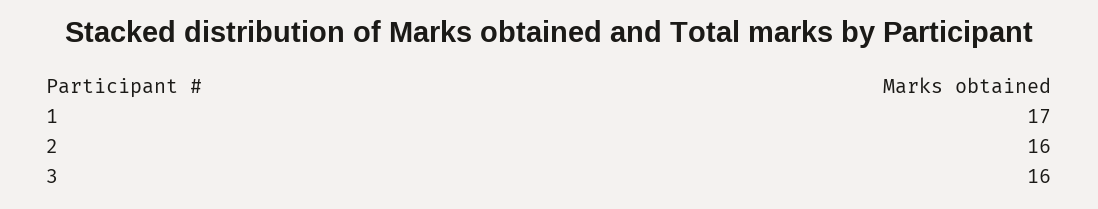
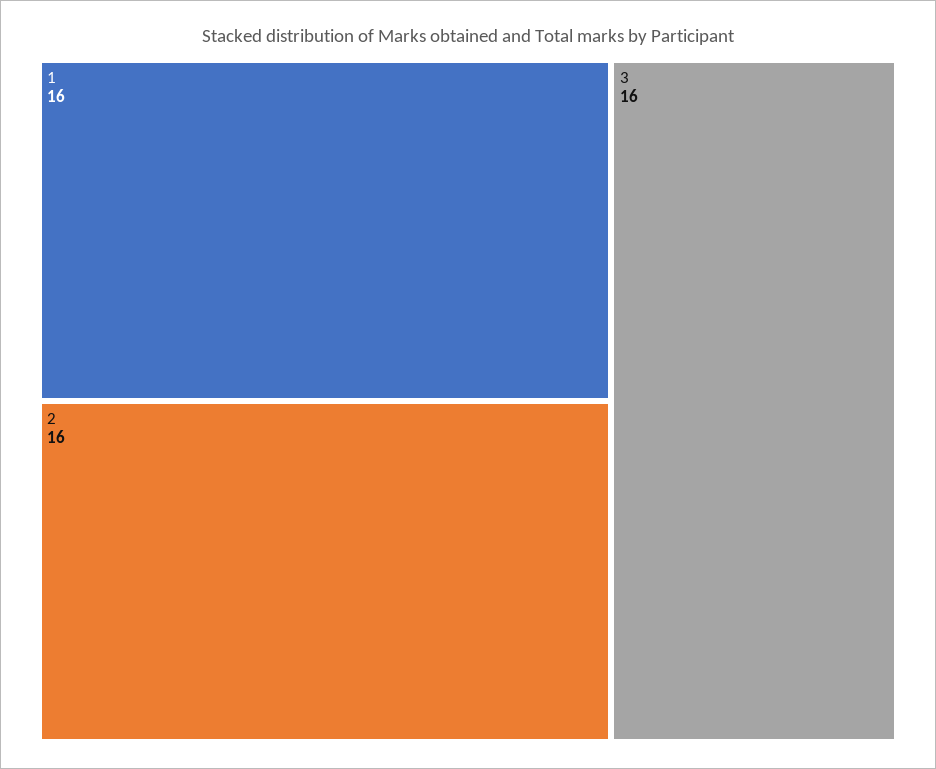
  {
-   "1": 17,
+   "1": 16,
    "2": 16,
    "3": 16
  }

